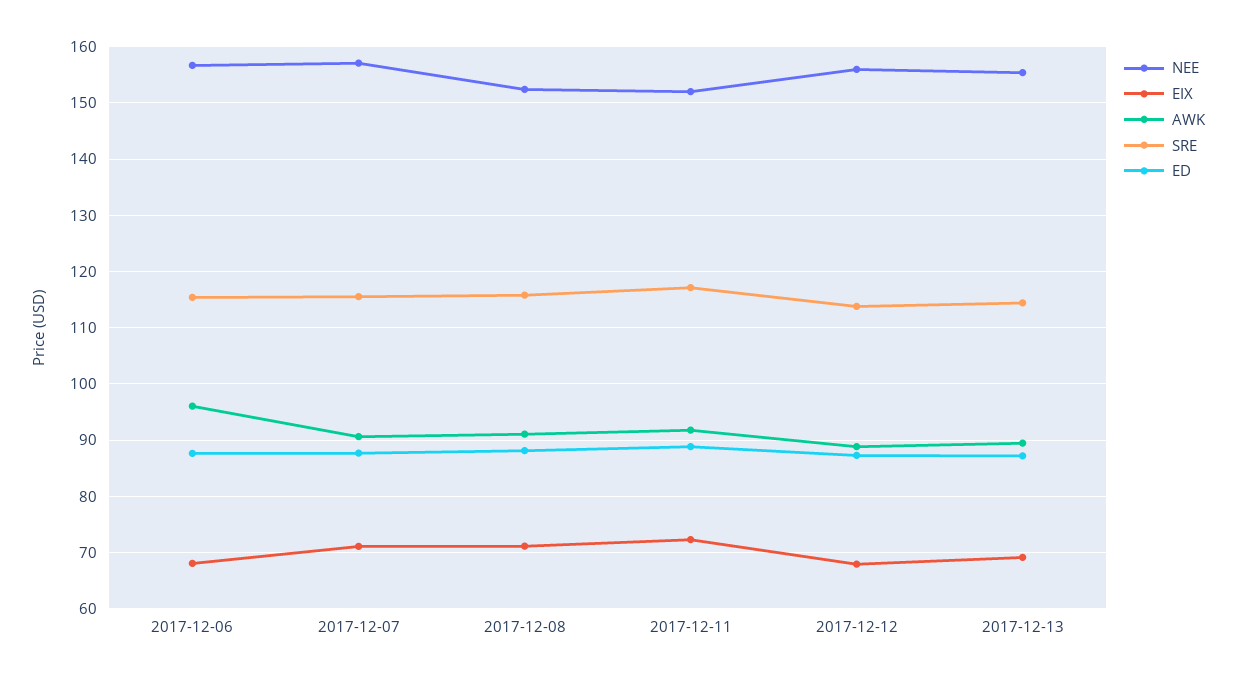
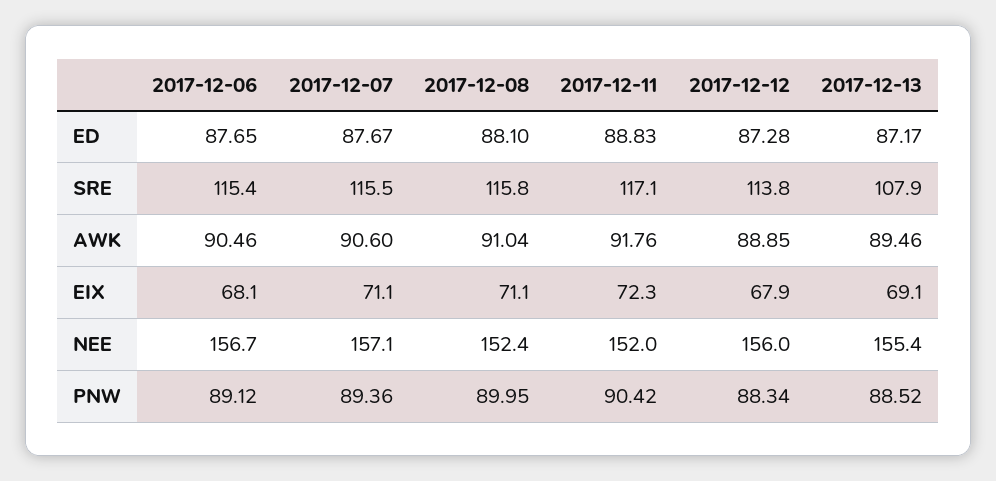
  {
    "NEE": {
      "2017-12-06": 156.7,
      "2017-12-07": 157.1,
      "2017-12-08": 152.4,
      "2017-12-11": 152,
      "2017-12-12": 156,
      "2017-12-13": 155.4
    },
    "EIX": {
      "2017-12-06": 68.1,
      "2017-12-07": 71.1,
      "2017-12-08": 71.1,
      "2017-12-11": 72.3,
      "2017-12-12": 67.9,
      "2017-12-13": 69.1
    },
    "AWK": {
-     "2017-12-06": 96,
+     "2017-12-06": 90.46,
      "2017-12-07": 90.6,
      "2017-12-08": 91.04,
      "2017-12-11": 91.76,
      "2017-12-12": 88.85,
      "2017-12-13": 89.46
    },
    "SRE": {
      "2017-12-06": 115.4,
      "2017-12-07": 115.5,
      "2017-12-08": 115.8,
      "2017-12-11": 117.1,
      "2017-12-12": 113.8,
-     "2017-12-13": 114
+     "2017-12-13": 107.9
    },
    "ED": {
      "2017-12-06": 87.65,
      "2017-12-07": 87.67,
      "2017-12-08": 88.1,
      "2017-12-11": 88.83,
      "2017-12-12": 87.28,
      "2017-12-13": 87.17
-   }
+   },
+   "PNW": {
+     "2017-12-06": 89.12,
+     "2017-12-07": 89.36,
+     "2017-12-08": 89.95,
+     "2017-12-11": 90.42,
+     "2017-12-12": 88.34,
+     "2017-12-13": 88.52
+   }
  }

